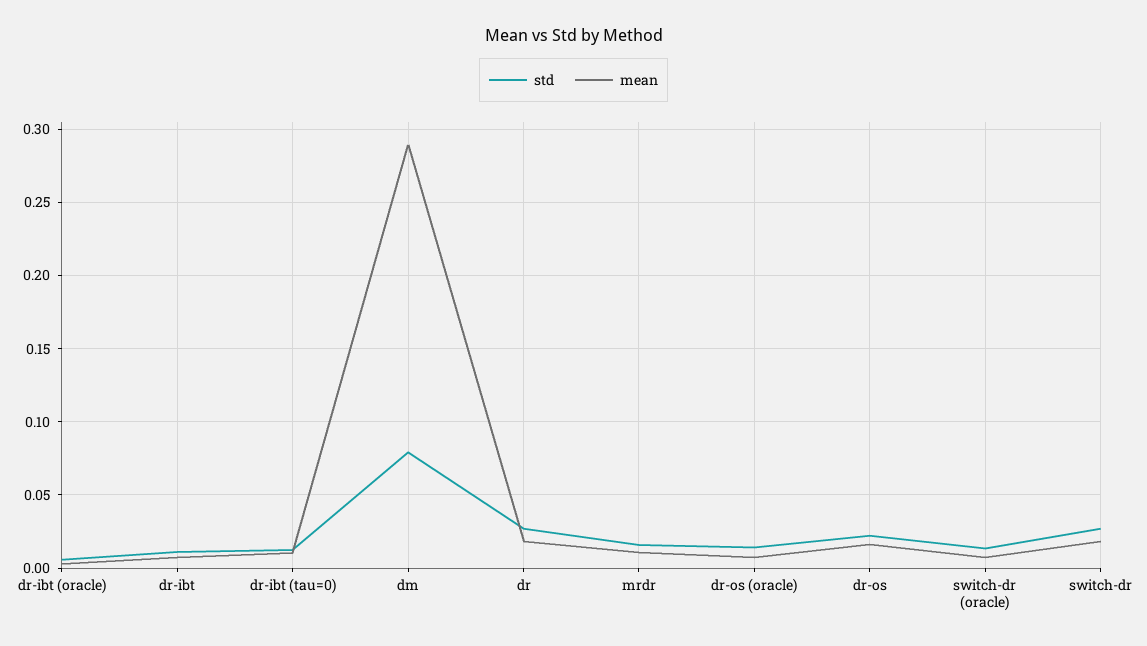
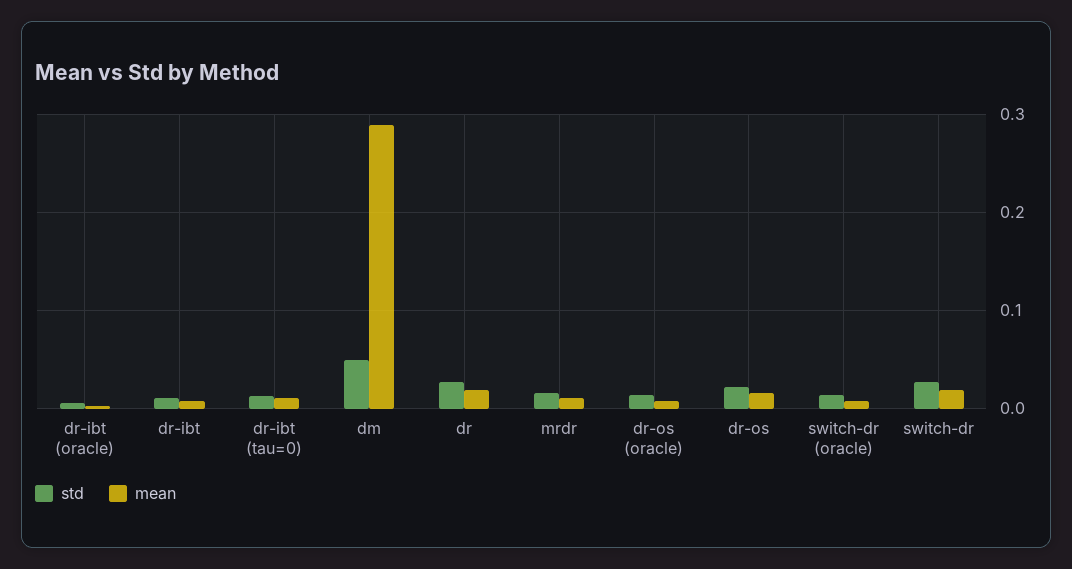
  {
    "std": {
      "dr-ibt (oracle)": 0.005,
      "dr-ibt": 0.01,
      "dr-ibt (tau=0)": 0.01,
-     "dm": 0.08,
+     "dm": 0.05,
      "dr": 0.025,
      "mrdr": 0.015,
      "dr-os (oracle)": 0.015,
      "dr-os": 0.02,
      "switch-dr (oracle)": 0.015,
      "switch-dr": 0.025
    },
    "mean": {
      "dr-ibt (oracle)": 0.005,
      "dr-ibt": 0.005,
      "dr-ibt (tau=0)": 0.01,
      "dm": 0.29,
      "dr": 0.02,
      "mrdr": 0.01,
      "dr-os (oracle)": 0.005,
      "dr-os": 0.015,
      "switch-dr (oracle)": 0.005,
      "switch-dr": 0.02
    }
  }

